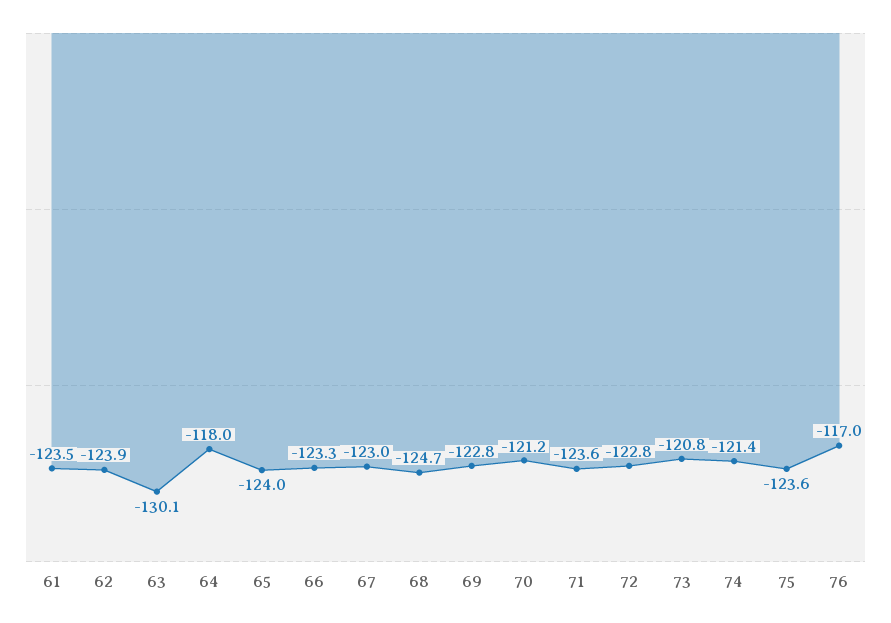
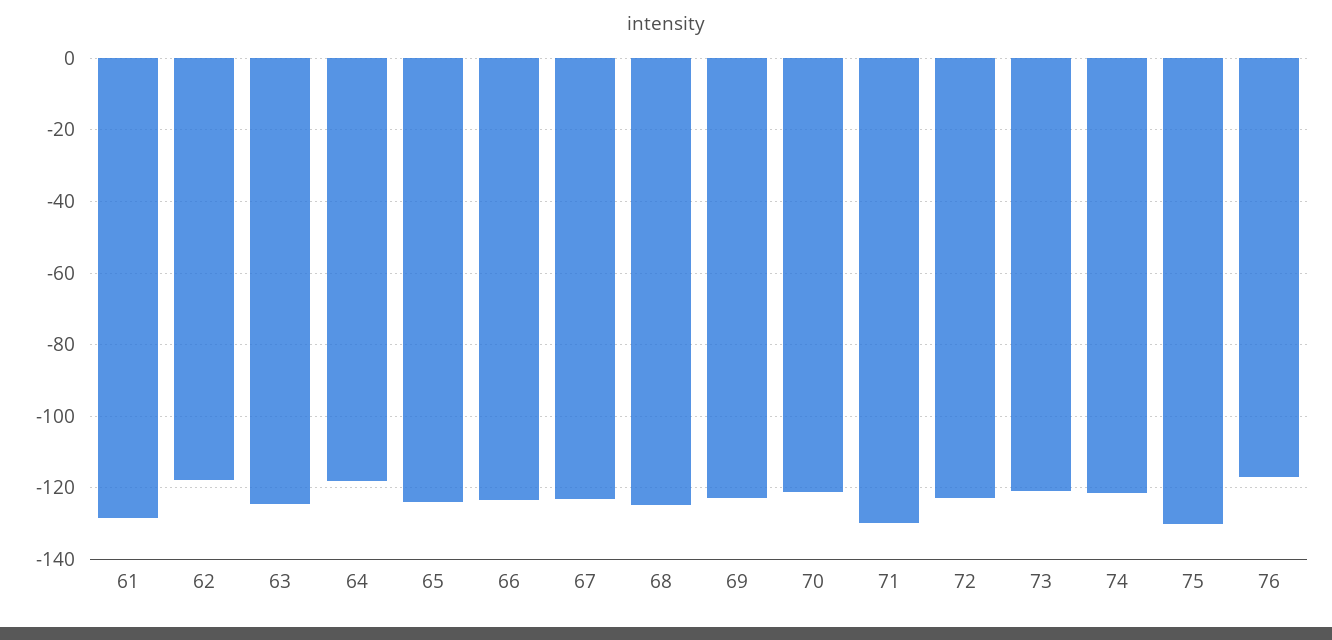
  {
-   "61": -123.5,
+   "61": -128,
-   "62": -123.9,
+   "62": -118,
-   "63": -130.1,
+   "63": -124,
    "64": -118,
    "65": -124,
    "66": -123.3,
    "67": -123,
    "68": -124.7,
    "69": -122.8,
    "70": -121.2,
-   "71": -123.6,
+   "71": -130,
    "72": -122.8,
    "73": -120.8,
    "74": -121.4,
-   "75": -123.6,
+   "75": -130,
    "76": -117
  }

